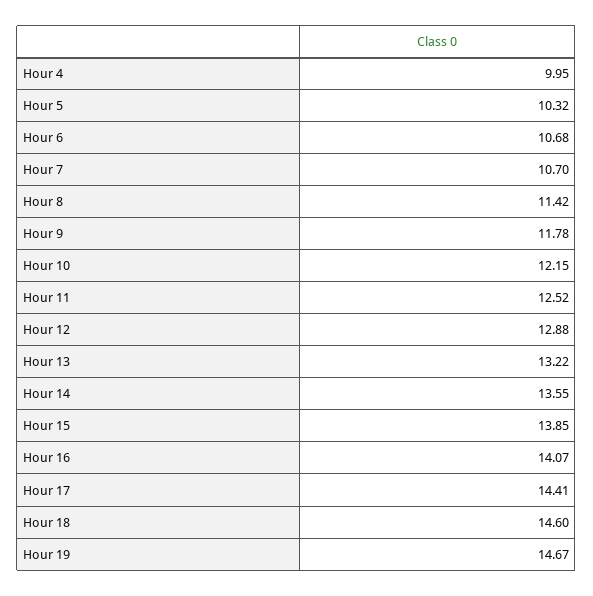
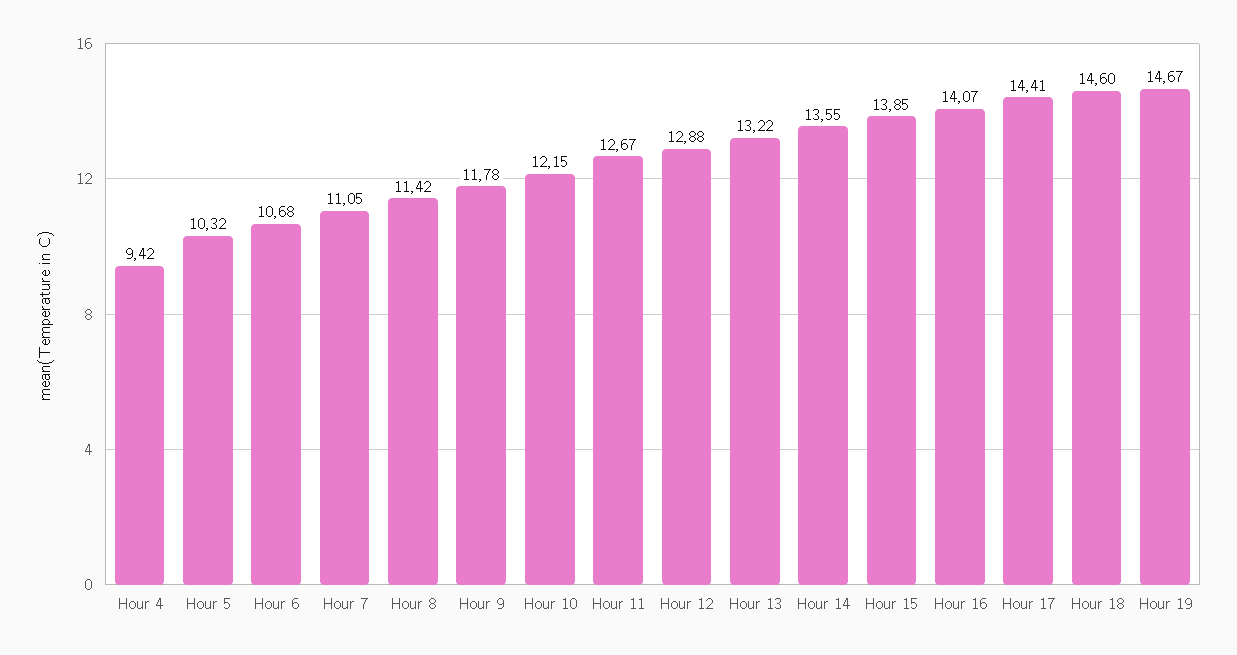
  {
-   "Hour 4": 9.95,
+   "Hour 4": 9.42,
    "Hour 5": 10.32,
    "Hour 6": 10.68,
-   "Hour 7": 10.7,
+   "Hour 7": 11.05,
    "Hour 8": 11.42,
    "Hour 9": 11.78,
    "Hour 10": 12.15,
-   "Hour 11": 12.52,
+   "Hour 11": 12.67,
    "Hour 12": 12.88,
    "Hour 13": 13.22,
    "Hour 14": 13.55,
    "Hour 15": 13.85,
    "Hour 16": 14.07,
    "Hour 17": 14.41,
    "Hour 18": 14.6,
    "Hour 19": 14.67
  }

